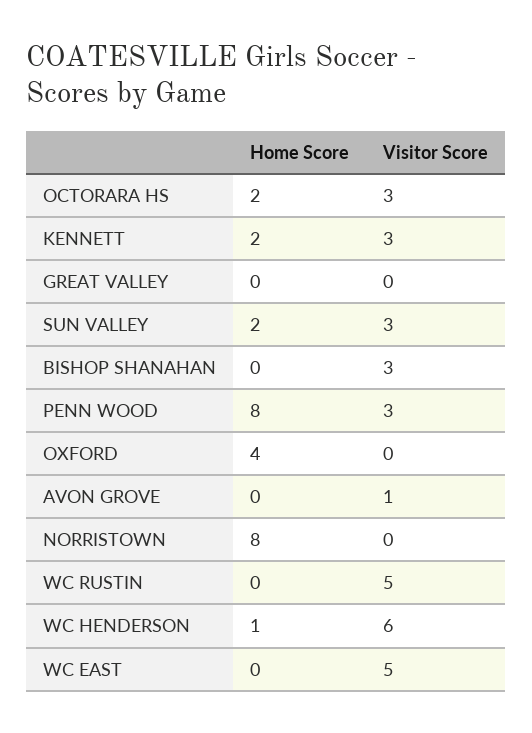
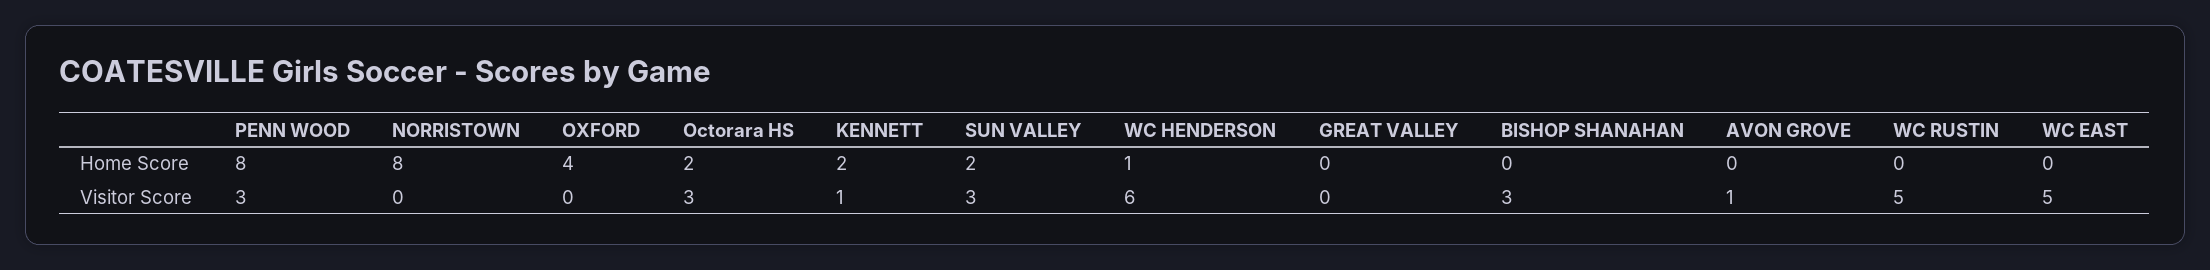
  {
    "Home Score": {
      "OCTORARA HS": 2,
      "KENNETT": 2,
      "GREAT VALLEY": 0,
      "SUN VALLEY": 2,
      "BISHOP SHANAHAN": 0,
      "PENN WOOD": 8,
      "OXFORD": 4,
      "AVON GROVE": 0,
      "NORRISTOWN": 8,
      "WC RUSTIN": 0,
      "WC HENDERSON": 1,
      "WC EAST": 0
    },
    "Visitor Score": {
      "OCTORARA HS": 3,
-     "KENNETT": 3,
+     "KENNETT": 1,
      "GREAT VALLEY": 0,
      "SUN VALLEY": 3,
      "BISHOP SHANAHAN": 3,
      "PENN WOOD": 3,
      "OXFORD": 0,
      "AVON GROVE": 1,
      "NORRISTOWN": 0,
      "WC RUSTIN": 5,
      "WC HENDERSON": 6,
      "WC EAST": 5
    }
  }

